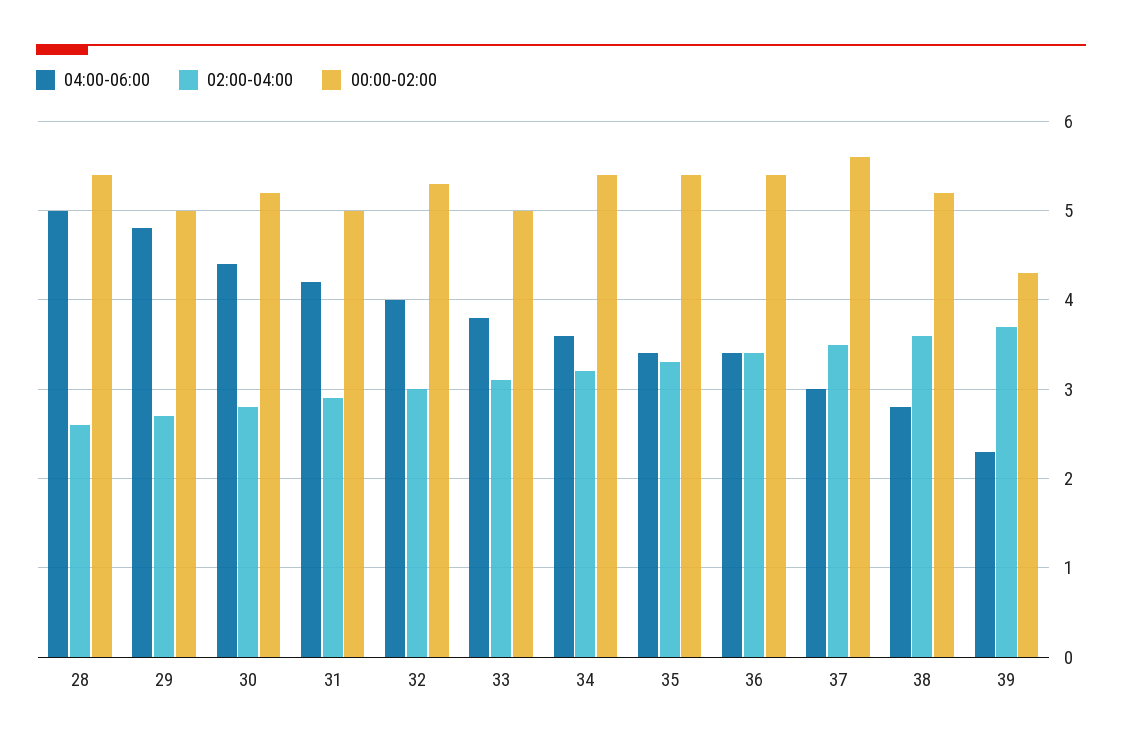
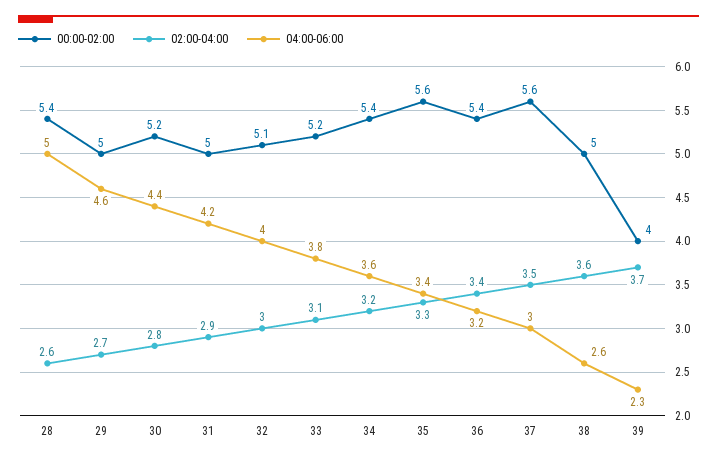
  {
    "04:00-06:00": {
      "28": 5,
-     "29": 4.8,
+     "29": 4.6,
      "30": 4.4,
      "31": 4.2,
      "32": 4,
      "33": 3.8,
      "34": 3.6,
      "35": 3.4,
-     "36": 3.4,
+     "36": 3.2,
      "37": 3,
-     "38": 2.8,
+     "38": 2.6,
      "39": 2.3
    },
    "02:00-04:00": {
      "28": 2.6,
      "29": 2.7,
      "30": 2.8,
      "31": 2.9,
      "32": 3,
      "33": 3.1,
      "34": 3.2,
      "35": 3.3,
      "36": 3.4,
      "37": 3.5,
      "38": 3.6,
      "39": 3.7
    },
    "00:00-02:00": {
      "28": 5.4,
      "29": 5,
      "30": 5.2,
      "31": 5,
-     "32": 5.3,
+     "32": 5.1,
-     "33": 5,
+     "33": 5.2,
      "34": 5.4,
-     "35": 5.4,
+     "35": 5.6,
      "36": 5.4,
      "37": 5.6,
-     "38": 5.2,
+     "38": 5,
-     "39": 4.3
+     "39": 4
    }
  }

